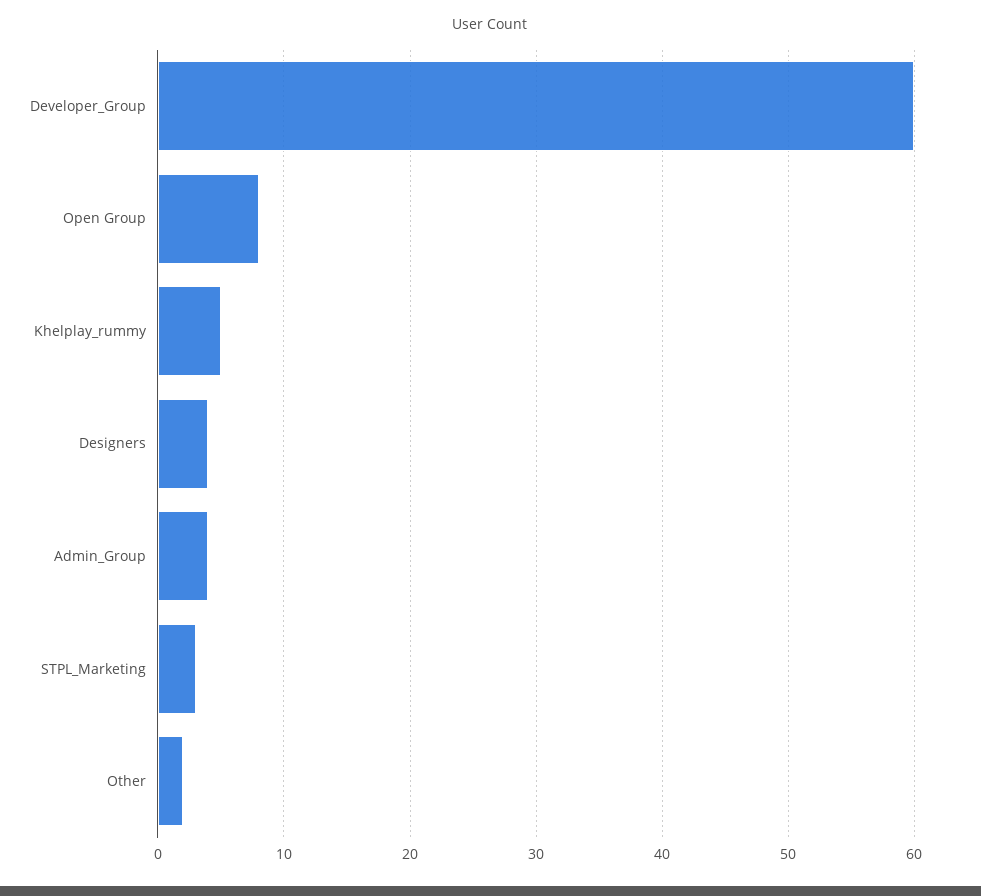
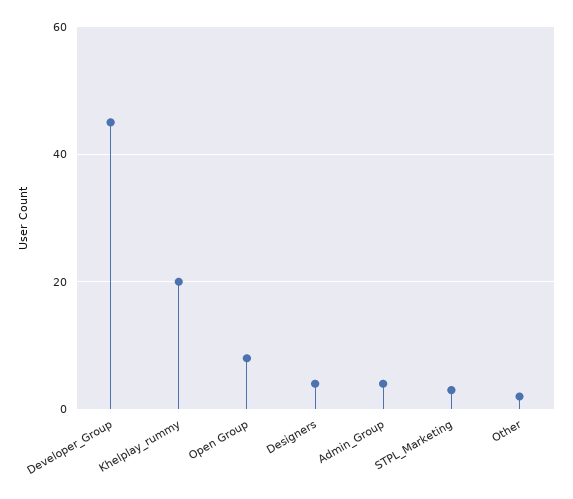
  {
-   "Developer_Group": 60,
+   "Developer_Group": 45,
    "Open Group": 8,
-   "Khelplay_rummy": 5,
+   "Khelplay_rummy": 20,
    "Designers": 4,
    "Admin_Group": 4,
    "STPL_Marketing": 3,
    "Other": 2
  }

